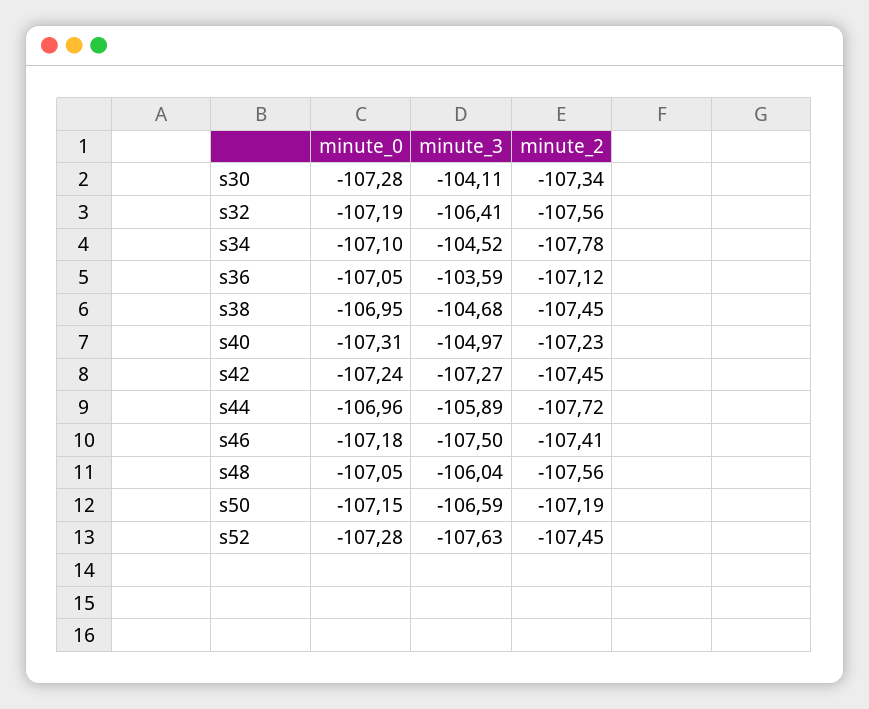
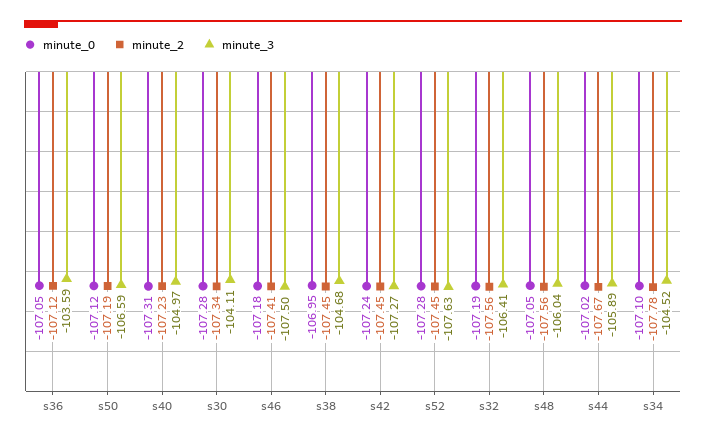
  {
    "minute_0": {
      "s30": -107.28,
      "s32": -107.19,
      "s34": -107.1,
      "s36": -107.05,
      "s38": -106.95,
      "s40": -107.31,
      "s42": -107.24,
-     "s44": -106.96,
+     "s44": -107.02,
      "s46": -107.18,
      "s48": -107.05,
-     "s50": -107.15,
+     "s50": -107.12,
      "s52": -107.28
    },
    "minute_3": {
      "s30": -104.11,
      "s32": -106.41,
      "s34": -104.52,
      "s36": -103.59,
      "s38": -104.68,
      "s40": -104.97,
      "s42": -107.27,
      "s44": -105.89,
      "s46": -107.5,
      "s48": -106.04,
      "s50": -106.59,
      "s52": -107.63
    },
    "minute_2": {
      "s30": -107.34,
      "s32": -107.56,
      "s34": -107.78,
      "s36": -107.12,
      "s38": -107.45,
      "s40": -107.23,
      "s42": -107.45,
-     "s44": -107.72,
+     "s44": -107.67,
      "s46": -107.41,
      "s48": -107.56,
      "s50": -107.19,
      "s52": -107.45
    }
  }

